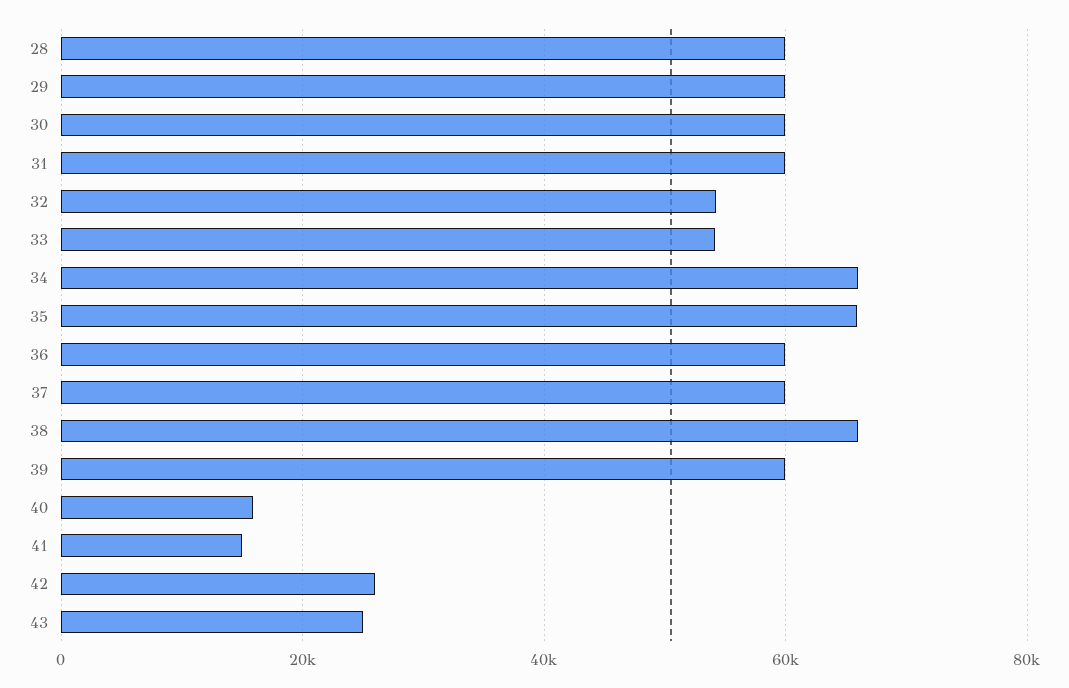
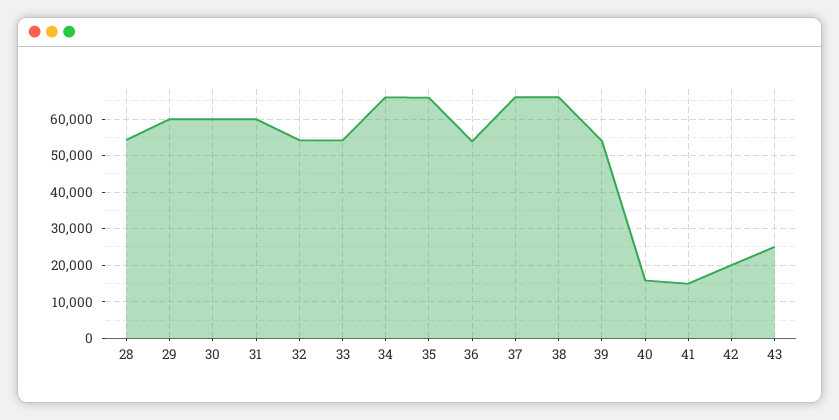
  {
-   "28": 60000,
+   "28": 54000,
    "29": 60000,
    "30": 60000,
    "31": 60000,
    "32": 54000,
    "33": 54000,
    "34": 66000,
    "35": 66000,
-   "36": 60000,
+   "36": 54000,
-   "37": 60000,
+   "37": 66000,
    "38": 66000,
-   "39": 60000,
+   "39": 54000,
    "40": 16000,
    "41": 16000,
-   "42": 26000,
+   "42": 20000,
    "43": 26000
  }

